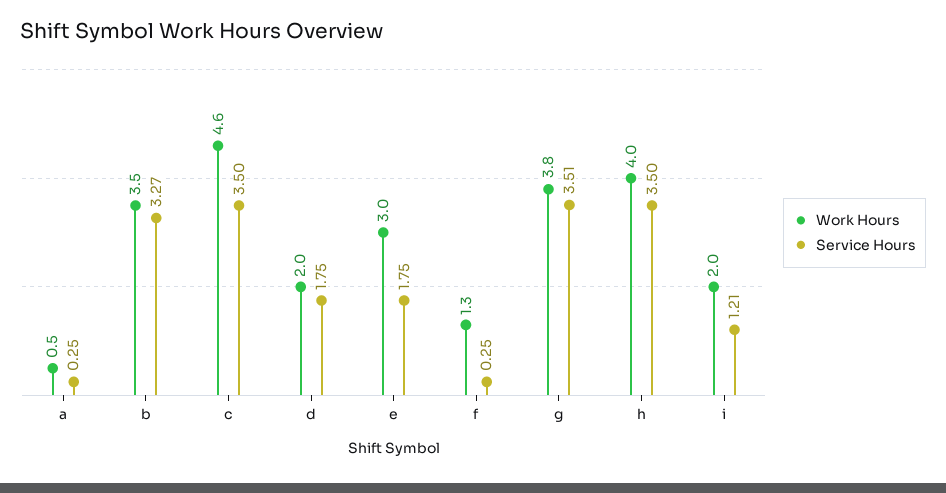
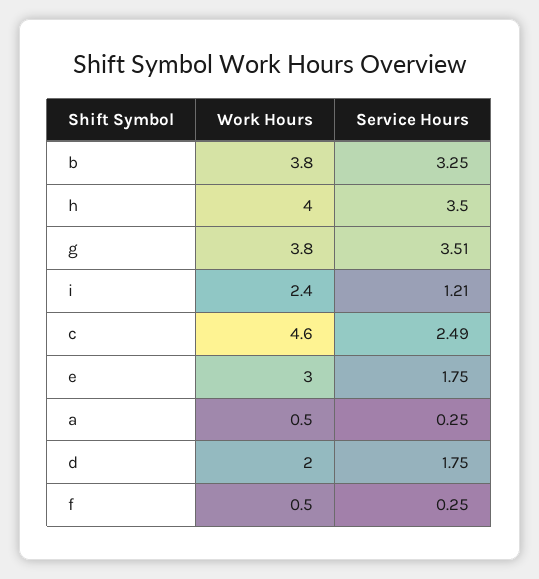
  {
    "Work Hours": {
      "a": 0.5,
-     "b": 3.5,
+     "b": 3.8,
      "c": 4.6,
      "d": 2,
      "e": 3,
-     "f": 1.3,
+     "f": 0.5,
      "g": 3.8,
      "h": 4,
-     "i": 2
+     "i": 2.4
    },
    "Service Hours": {
      "a": 0.25,
-     "b": 3.27,
+     "b": 3.25,
-     "c": 3.5,
+     "c": 2.49,
      "d": 1.75,
      "e": 1.75,
      "f": 0.25,
      "g": 3.51,
      "h": 3.5,
      "i": 1.21
    }
  }

